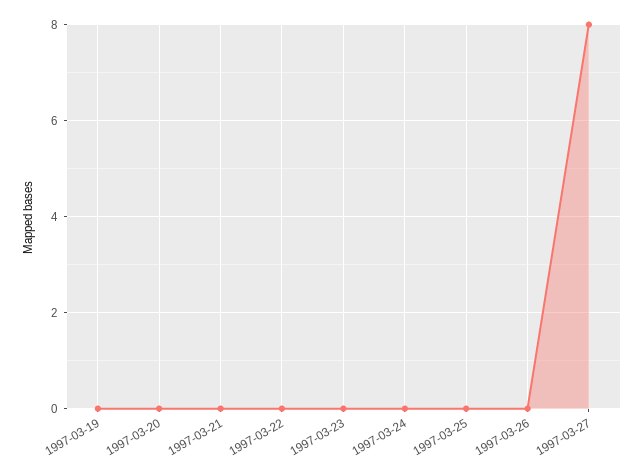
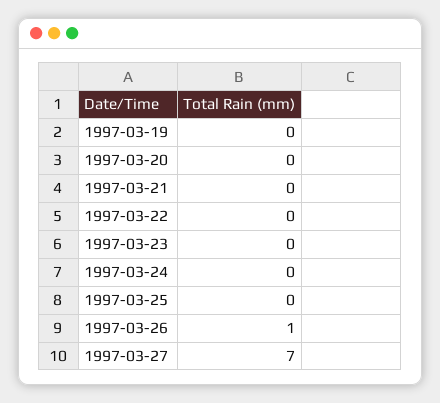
  {
    "1997-03-19": 0,
    "1997-03-20": 0,
    "1997-03-21": 0,
    "1997-03-22": 0,
    "1997-03-23": 0,
    "1997-03-24": 0,
    "1997-03-25": 0,
-   "1997-03-26": 0,
+   "1997-03-26": 1,
-   "1997-03-27": 8
+   "1997-03-27": 7
  }

